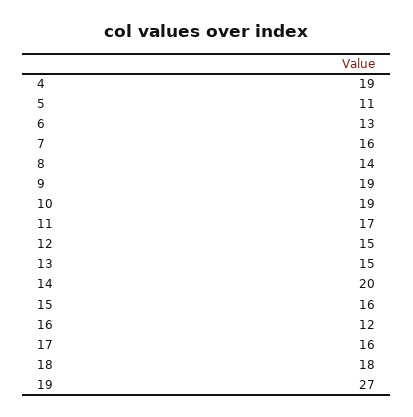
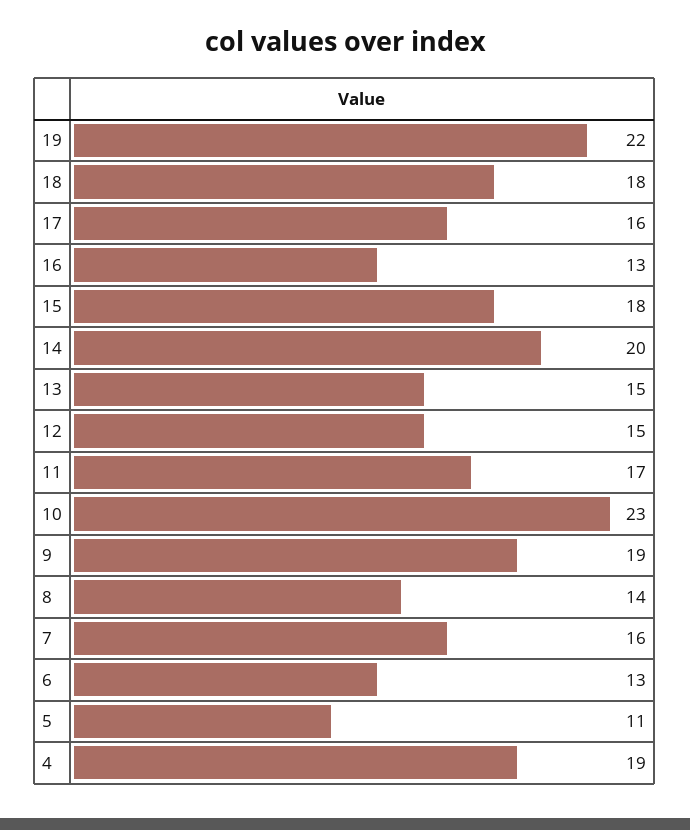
  {
    "4": 19,
    "5": 11,
    "6": 13,
    "7": 16,
    "8": 14,
    "9": 19,
-   "10": 19,
+   "10": 23,
    "11": 17,
    "12": 15,
    "13": 15,
    "14": 20,
-   "15": 16,
+   "15": 18,
-   "16": 12,
+   "16": 13,
    "17": 16,
    "18": 18,
-   "19": 27
+   "19": 22
  }

